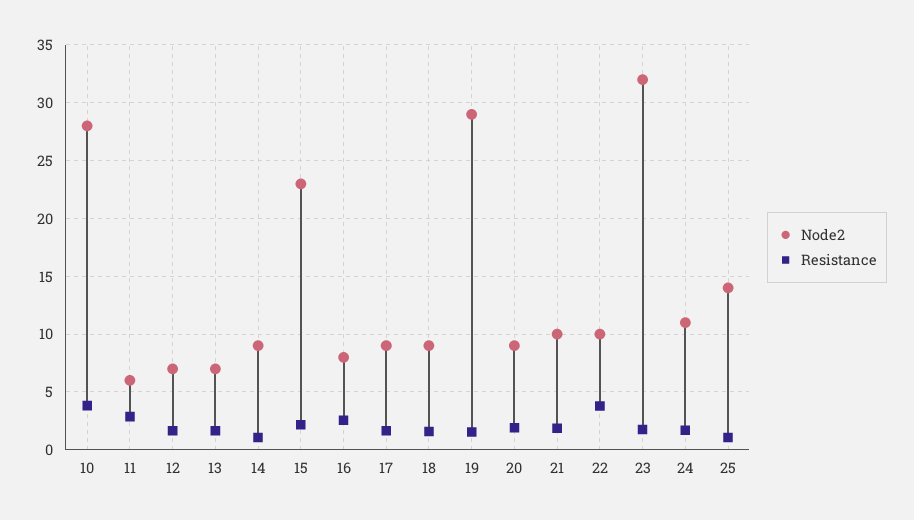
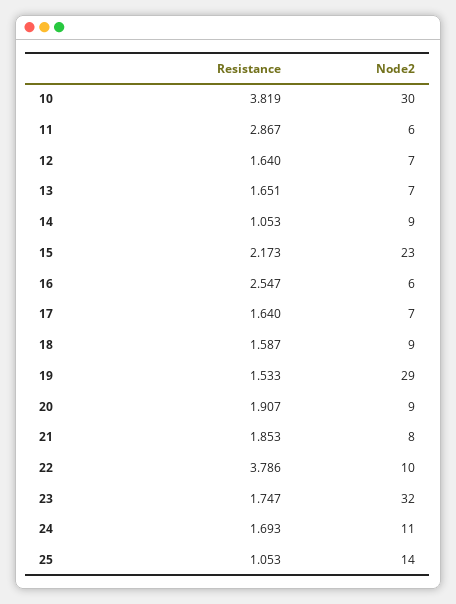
  {
    "Node2": {
-     "10": 28,
+     "10": 30,
      "11": 6,
      "12": 7,
      "13": 7,
      "14": 9,
      "15": 23,
-     "16": 8,
+     "16": 6,
-     "17": 9,
+     "17": 7,
      "18": 9,
      "19": 29,
      "20": 9,
-     "21": 10,
+     "21": 8,
      "22": 10,
      "23": 32,
      "24": 11,
      "25": 14
    },
    "Resistance": {
      "10": 3.819,
      "11": 2.867,
      "12": 1.64,
      "13": 1.651,
      "14": 1.053,
      "15": 2.173,
      "16": 2.547,
      "17": 1.64,
      "18": 1.587,
      "19": 1.533,
      "20": 1.907,
      "21": 1.853,
      "22": 3.786,
      "23": 1.747,
      "24": 1.693,
      "25": 1.053
    }
  }

